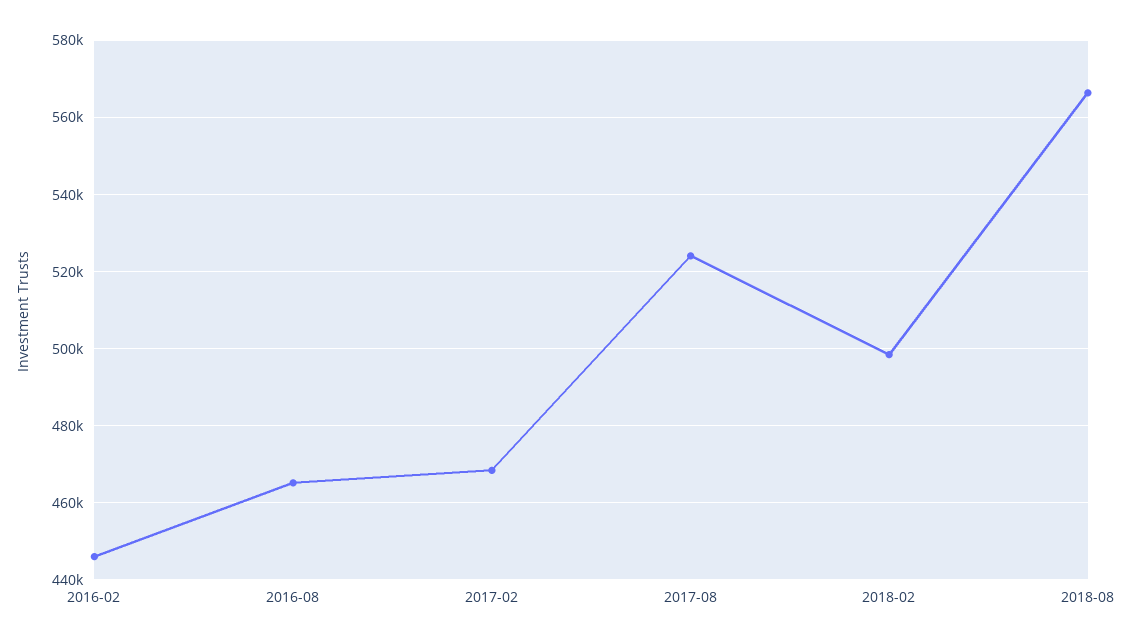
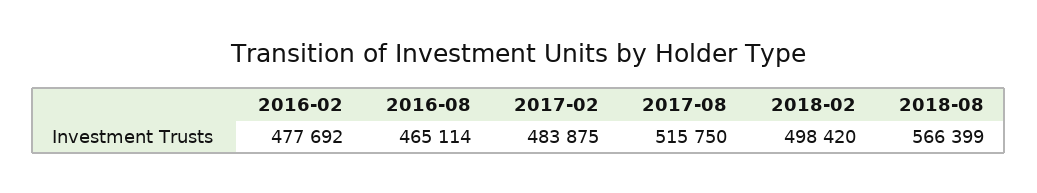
  {
-   "2016-02": 446000,
+   "2016-02": 477692,
    "2016-08": 465114,
-   "2017-02": 468000,
+   "2017-02": 483875,
-   "2017-08": 524000,
+   "2017-08": 515750,
    "2018-02": 498420,
    "2018-08": 566399
  }

